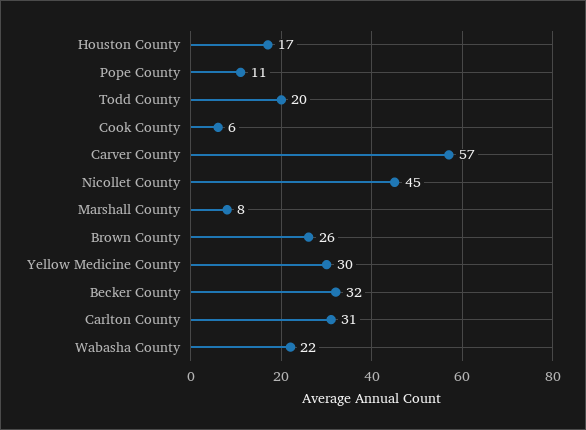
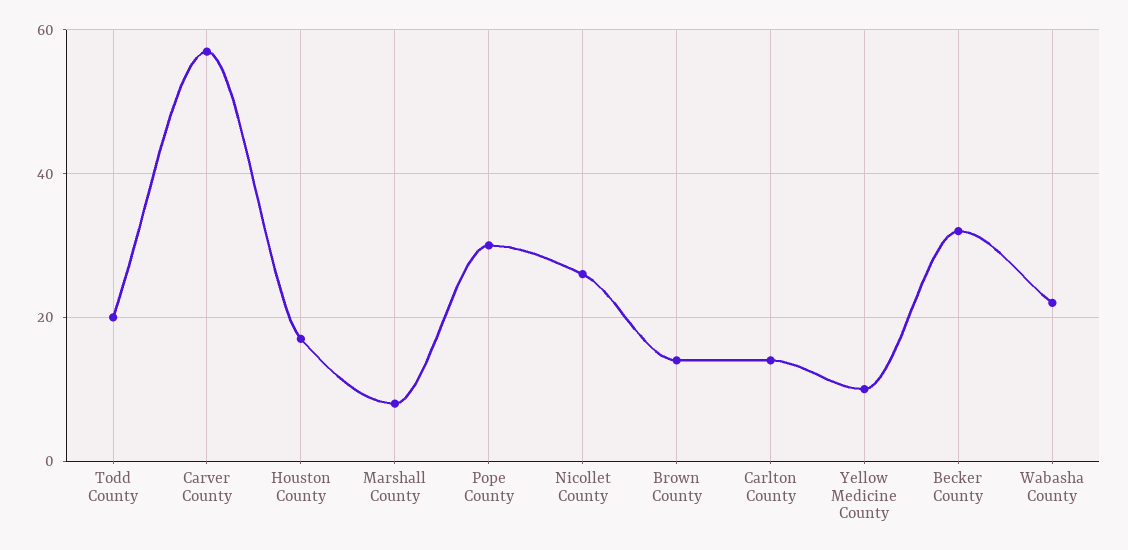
  {
    "Houston County": 17,
-   "Pope County": 11,
+   "Pope County": 30,
    "Todd County": 20,
-   "Cook County": 6,
    "Carver County": 57,
-   "Nicollet County": 45,
+   "Nicollet County": 25,
    "Marshall County": 8,
-   "Brown County": 26,
+   "Brown County": 15,
-   "Yellow Medicine County": 30,
+   "Yellow Medicine County": 10,
    "Becker County": 32,
-   "Carlton County": 31,
+   "Carlton County": 15,
    "Wabasha County": 22
  }

